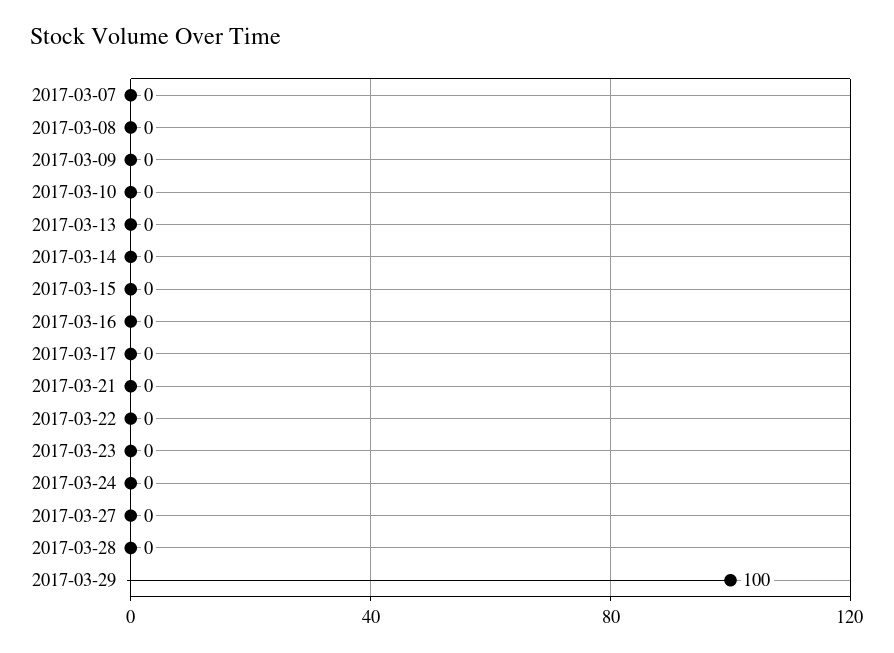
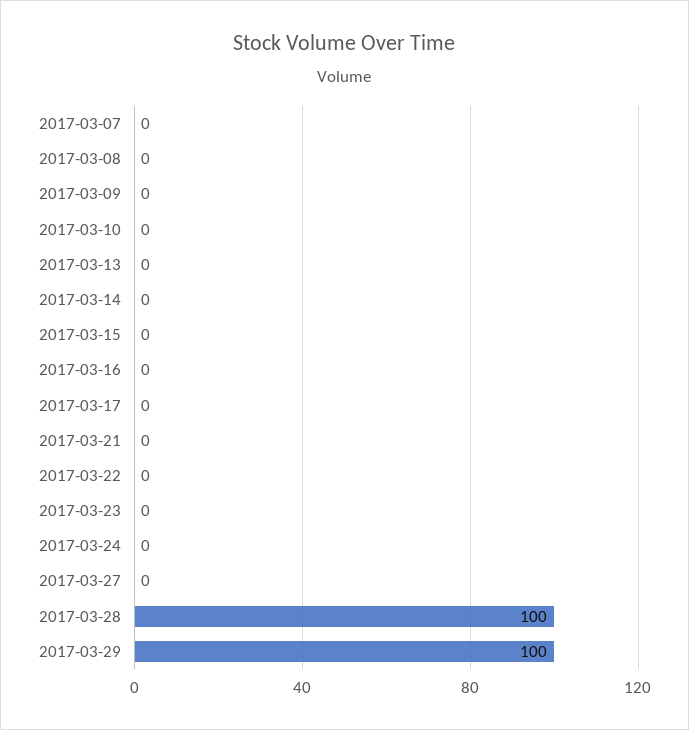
  {
    "2017-03-07": 0,
    "2017-03-08": 0,
    "2017-03-09": 0,
    "2017-03-10": 0,
    "2017-03-13": 0,
    "2017-03-14": 0,
    "2017-03-15": 0,
    "2017-03-16": 0,
    "2017-03-17": 0,
    "2017-03-21": 0,
    "2017-03-22": 0,
    "2017-03-23": 0,
    "2017-03-24": 0,
    "2017-03-27": 0,
-   "2017-03-28": 0,
+   "2017-03-28": 100,
    "2017-03-29": 100
  }

